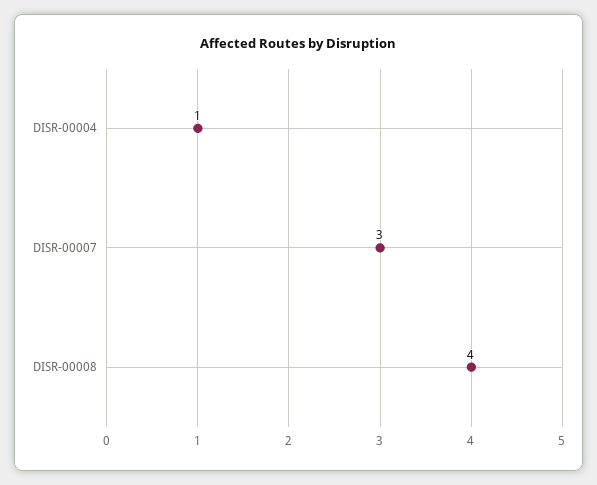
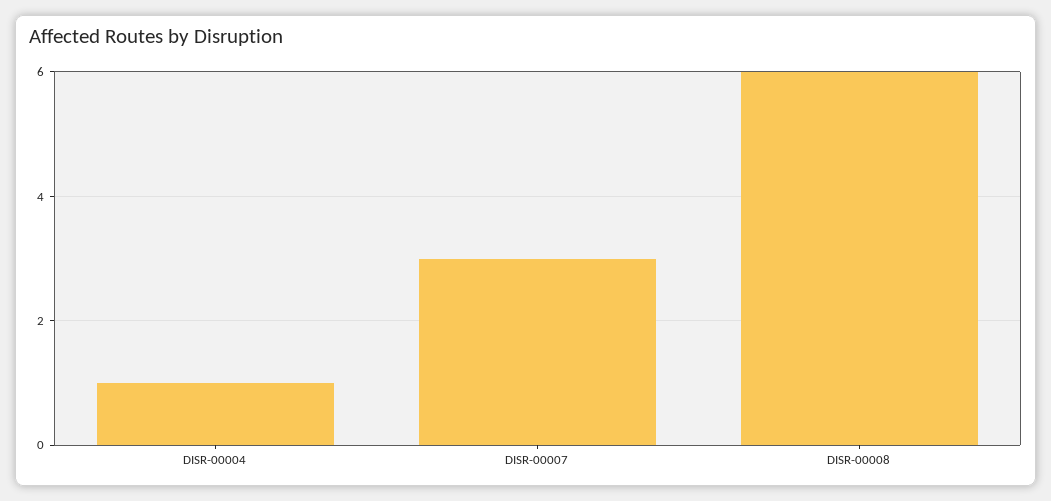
  {
    "DISR-00004": 1,
    "DISR-00007": 3,
-   "DISR-00008": 4
+   "DISR-00008": 6
  }

